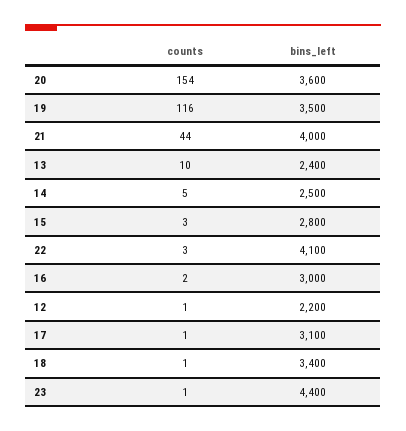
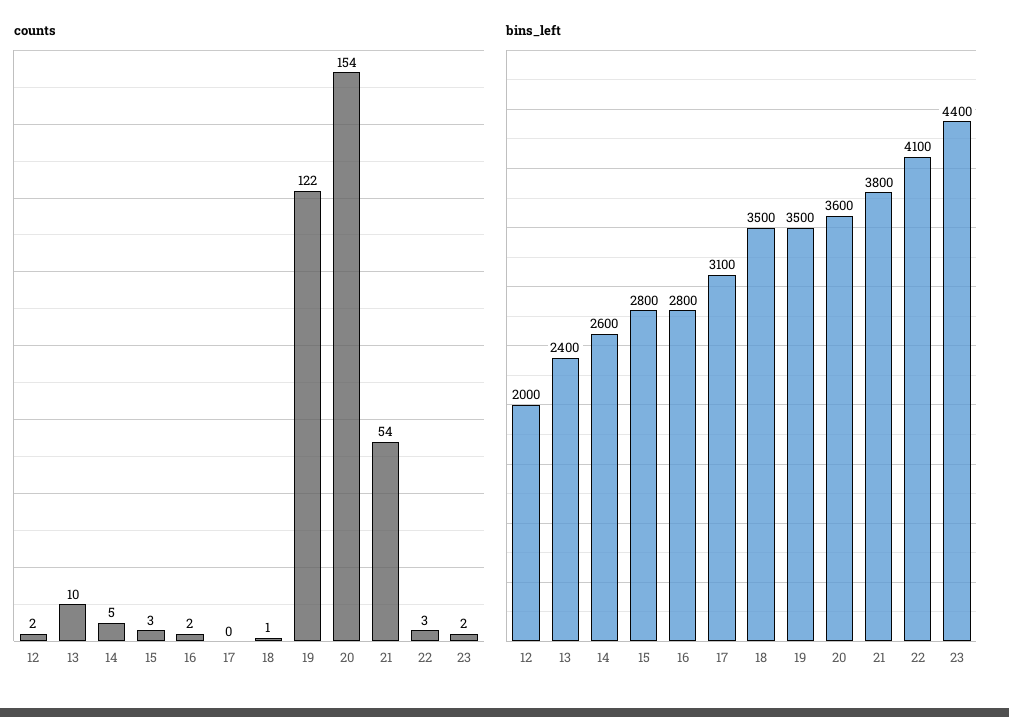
  {
    "counts": {
      "20": 154,
-     "19": 116,
+     "19": 122,
-     "21": 44,
+     "21": 54,
      "13": 10,
      "14": 5,
      "15": 3,
      "22": 3,
      "16": 2,
-     "12": 1,
+     "12": 2,
-     "17": 1,
+     "17": 0,
      "18": 1,
-     "23": 1
+     "23": 2
    },
    "bins_left": {
      "20": 3600,
      "19": 3500,
-     "21": 4000,
+     "21": 3800,
      "13": 2400,
-     "14": 2500,
+     "14": 2600,
      "15": 2800,
      "22": 4100,
-     "16": 3000,
+     "16": 2800,
-     "12": 2200,
+     "12": 2000,
      "17": 3100,
-     "18": 3400,
+     "18": 3500,
      "23": 4400
    }
  }

